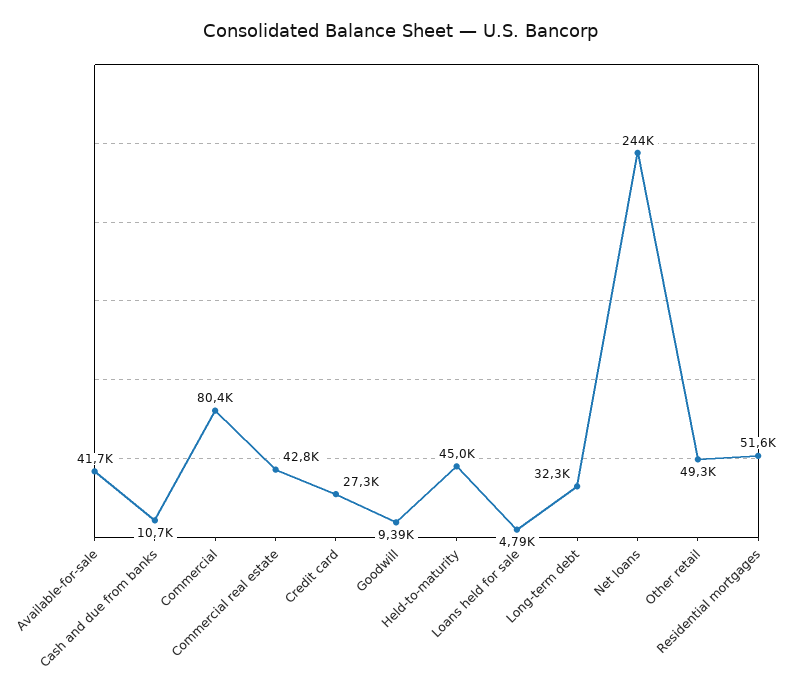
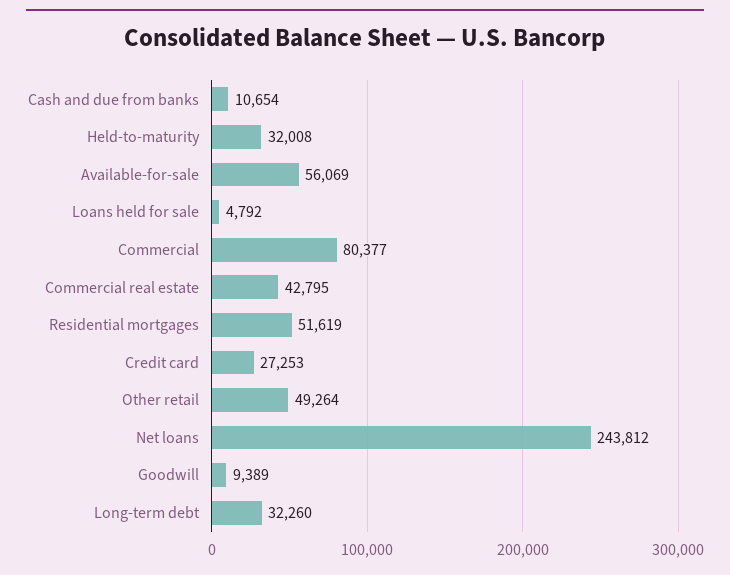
  {
-   "Available-for-sale": 41700,
+   "Available-for-sale": 56069,
    "Cash and due from banks": 10654,
    "Commercial": 80377,
    "Commercial real estate": 42795,
    "Credit card": 27253,
    "Goodwill": 9389,
-   "Held-to-maturity": 45000,
+   "Held-to-maturity": 32008,
    "Loans held for sale": 4792,
    "Long-term debt": 32260,
    "Net loans": 243812,
    "Other retail": 49264,
    "Residential mortgages": 51619
  }

